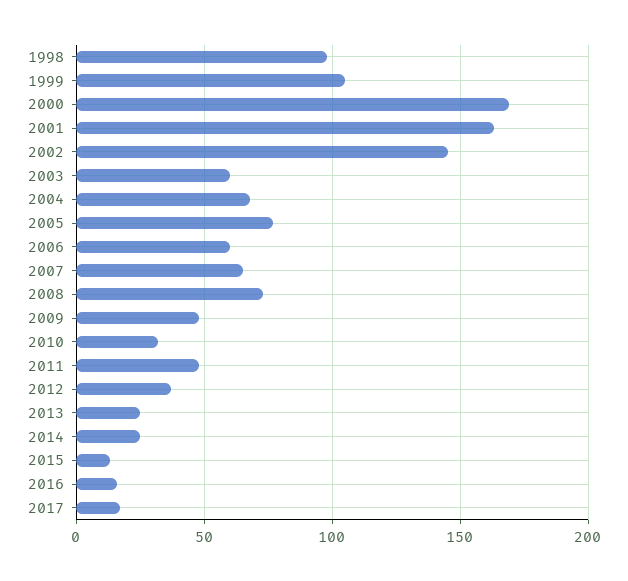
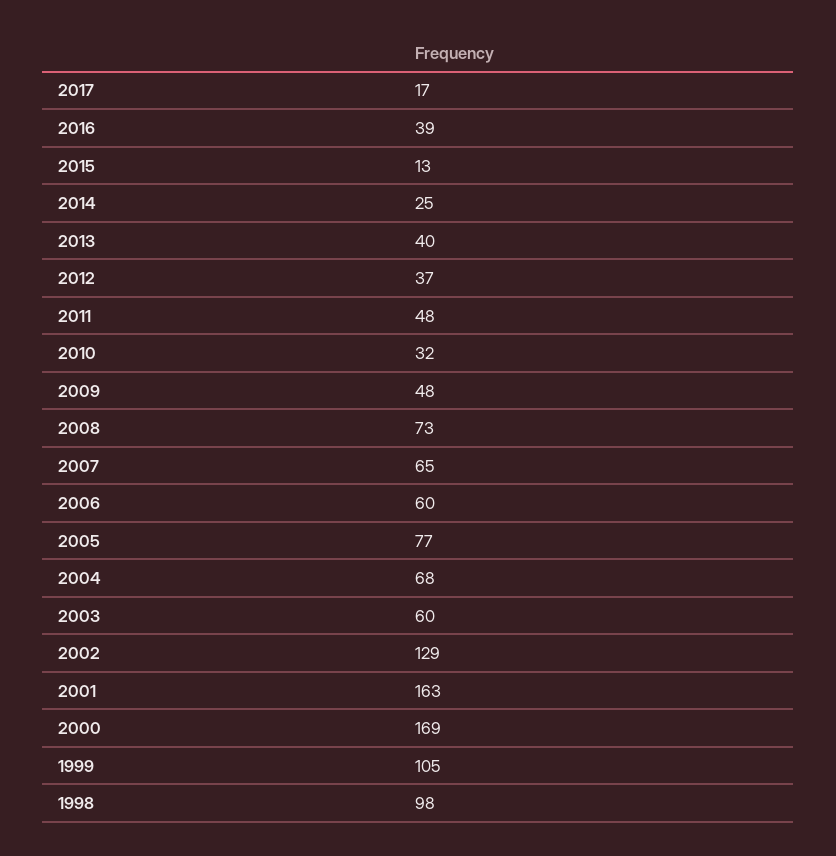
  {
    "1998": 98,
    "1999": 105,
    "2000": 169,
    "2001": 163,
-   "2002": 145,
+   "2002": 129,
    "2003": 60,
    "2004": 68,
    "2005": 77,
    "2006": 60,
    "2007": 65,
    "2008": 73,
    "2009": 48,
    "2010": 32,
    "2011": 48,
    "2012": 37,
-   "2013": 25,
+   "2013": 40,
    "2014": 25,
    "2015": 13,
-   "2016": 15,
+   "2016": 39,
    "2017": 17
  }

